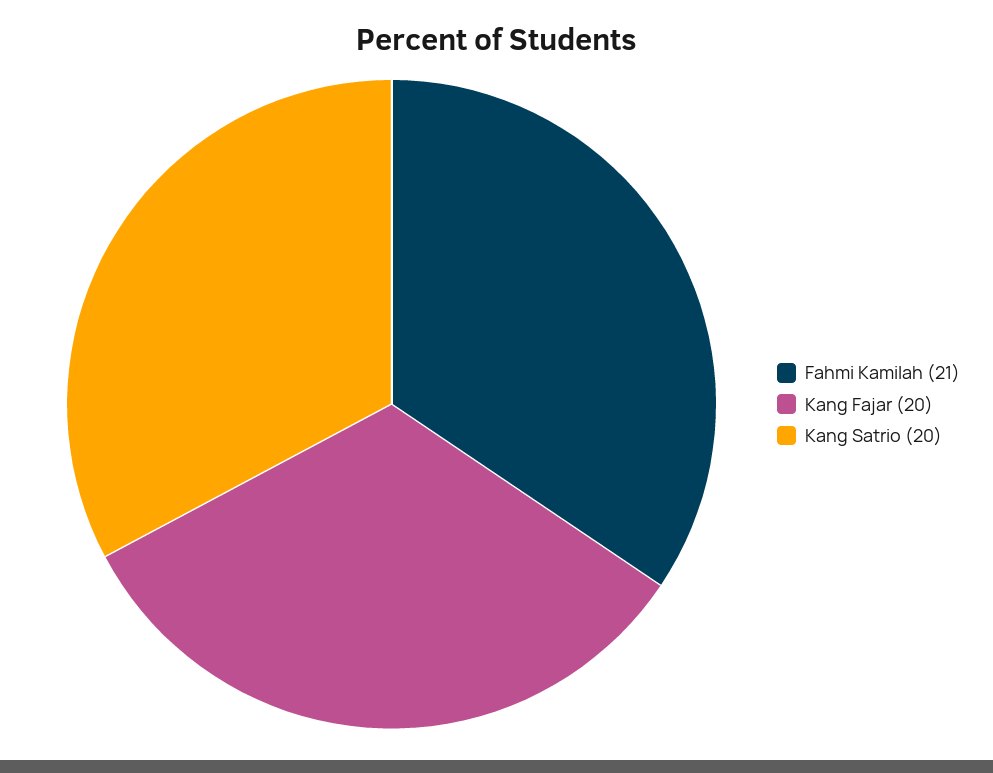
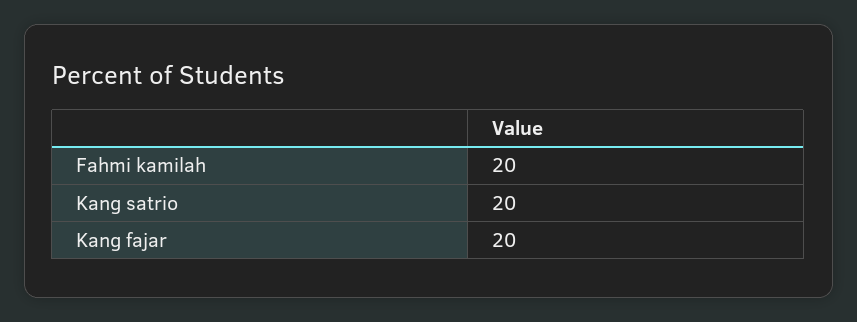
  {
-   "Fahmi Kamilah": 21,
+   "Fahmi Kamilah": 20,
    "Kang Fajar": 20,
    "Kang Satrio": 20
  }

